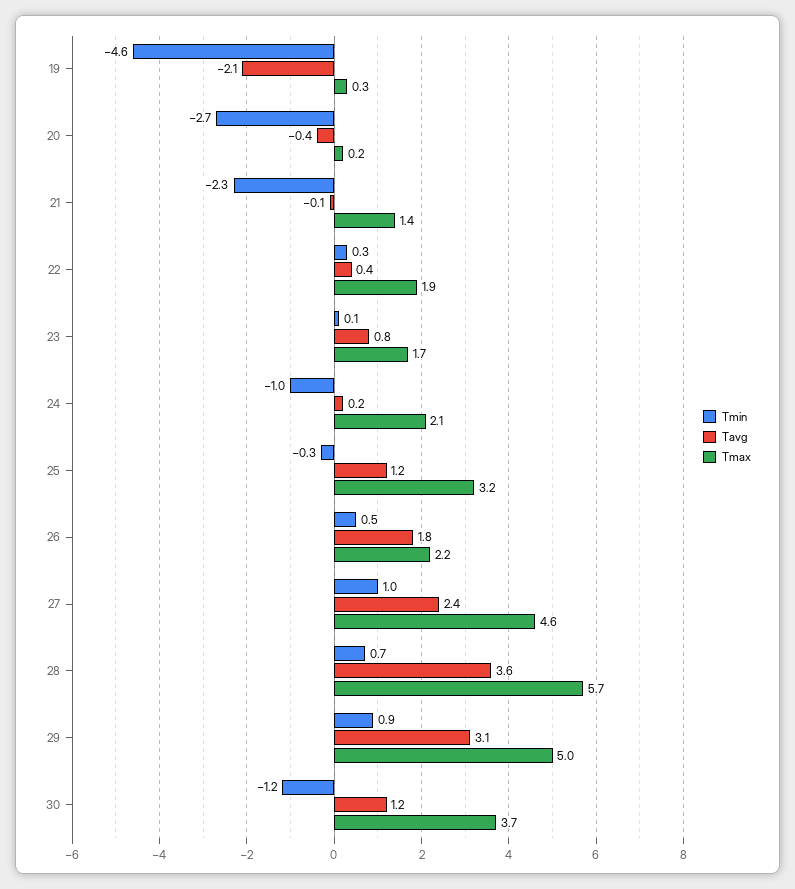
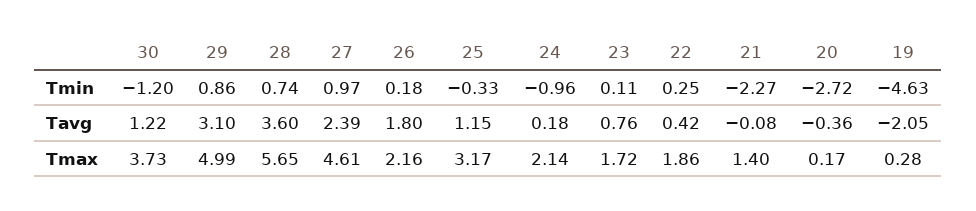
  {
    "Tmin": {
      "19": -4.63,
      "20": -2.72,
      "21": -2.27,
      "22": 0.25,
      "23": 0.11,
      "24": -0.96,
      "25": -0.33,
-     "26": 0.5,
+     "26": 0.18,
      "27": 0.97,
      "28": 0.74,
      "29": 0.86,
      "30": -1.2
    },
    "Tavg": {
      "19": -2.05,
      "20": -0.36,
      "21": -0.08,
      "22": 0.42,
      "23": 0.76,
      "24": 0.18,
      "25": 1.15,
      "26": 1.8,
      "27": 2.39,
      "28": 3.6,
      "29": 3.1,
      "30": 1.22
    },
    "Tmax": {
      "19": 0.28,
      "20": 0.17,
      "21": 1.4,
      "22": 1.86,
      "23": 1.72,
      "24": 2.14,
      "25": 3.17,
      "26": 2.16,
      "27": 4.61,
      "28": 5.65,
      "29": 4.99,
      "30": 3.73
    }
  }

